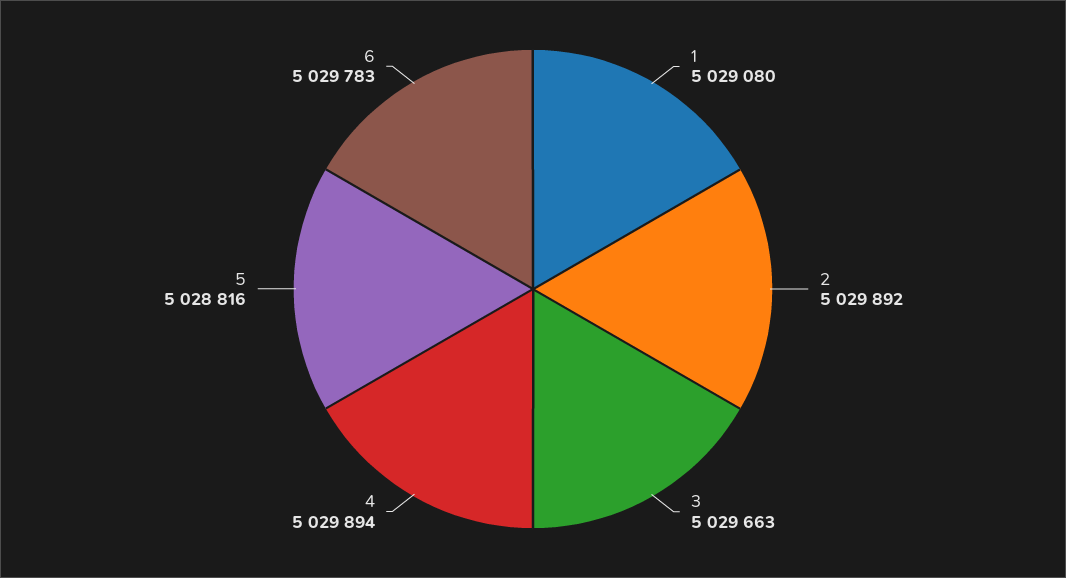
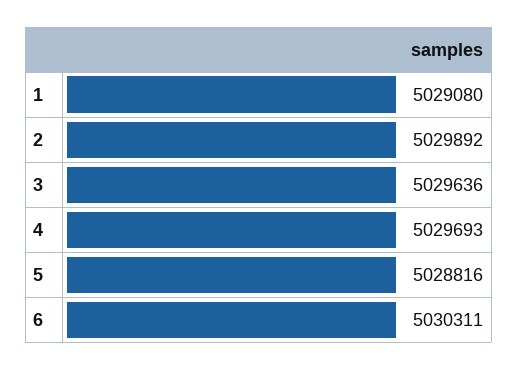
  {
    "1": 5029080,
    "2": 5029892,
-   "3": 5029663,
+   "3": 5029636,
-   "4": 5029894,
+   "4": 5029693,
    "5": 5028816,
-   "6": 5029783
+   "6": 5030311
  }

